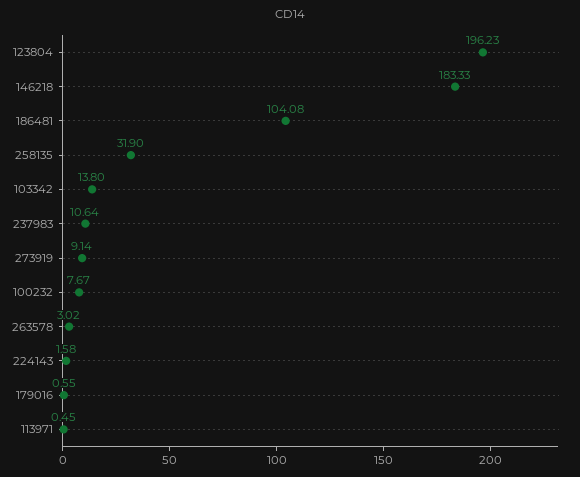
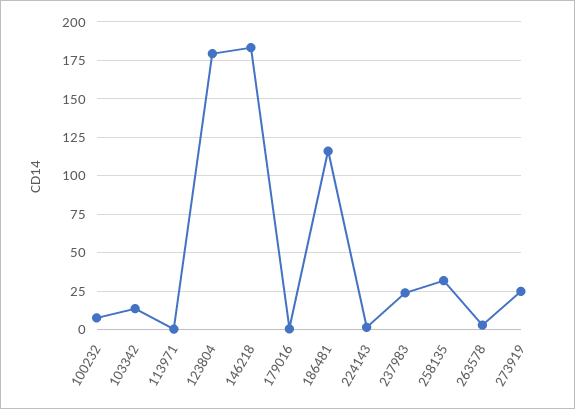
  {
-   "123804": 196.23,
+   "123804": 180,
    "146218": 183.33,
-   "186481": 104.08,
+   "186481": 115,
    "258135": 31.9,
    "103342": 13.8,
-   "237983": 10.64,
+   "237983": 25,
-   "273919": 9.14,
+   "273919": 25,
    "100232": 7.67,
    "263578": 3.02,
    "224143": 1.58,
    "179016": 0.55,
    "113971": 0.45
  }

